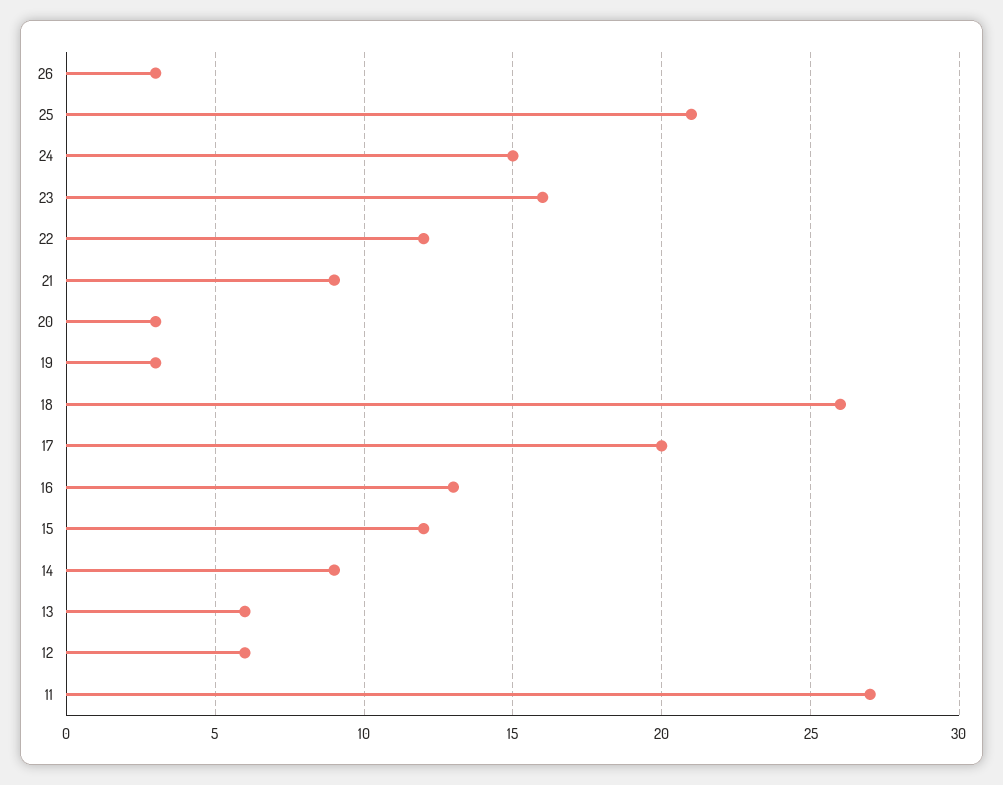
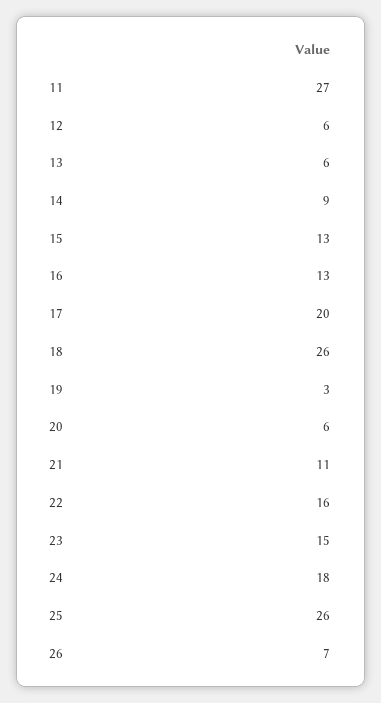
  {
-   "26": 3,
+   "26": 7,
-   "25": 21,
+   "25": 26,
-   "24": 15,
+   "24": 18,
-   "23": 16,
+   "23": 15,
-   "22": 12,
+   "22": 16,
-   "21": 9,
+   "21": 11,
-   "20": 3,
+   "20": 6,
    "19": 3,
    "18": 26,
    "17": 20,
    "16": 13,
-   "15": 12,
+   "15": 13,
    "14": 9,
    "13": 6,
    "12": 6,
    "11": 27
  }

